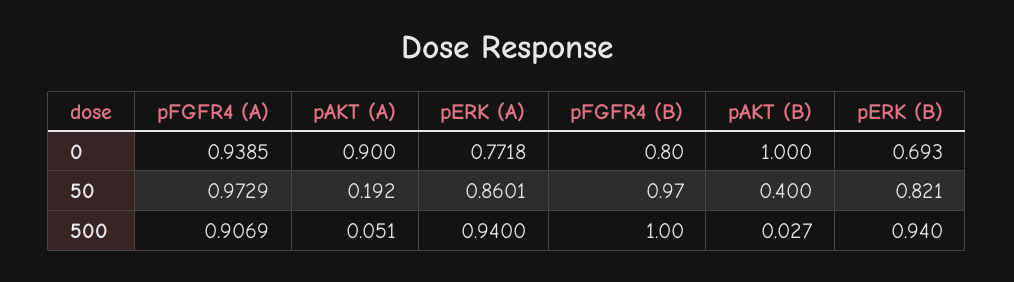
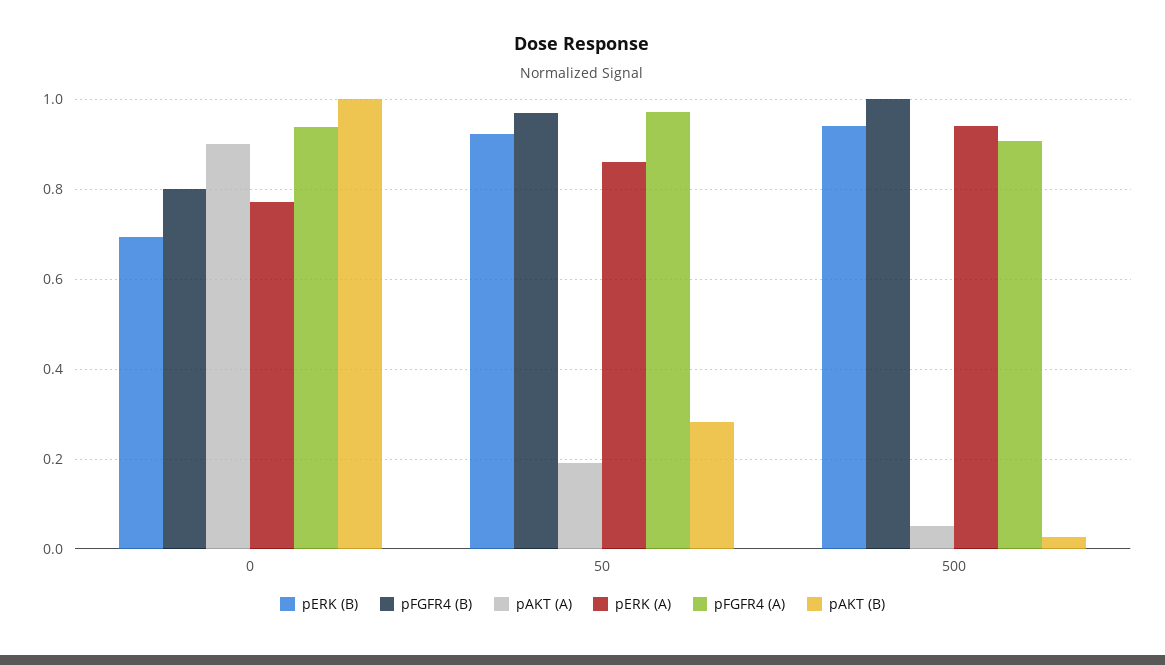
  {
    "pFGFR4 (A)": {
      "0": 0.9385,
      "50": 0.9729,
      "500": 0.9069
    },
    "pAKT (A)": {
      "0": 0.9,
      "50": 0.192,
      "500": 0.051
    },
    "pERK (A)": {
      "0": 0.7718,
      "50": 0.8601,
      "500": 0.94
    },
    "pFGFR4 (B)": {
      "0": 0.8,
      "50": 0.97,
      "500": 1
    },
    "pAKT (B)": {
      "0": 1,
-     "50": 0.4,
+     "50": 0.28,
      "500": 0.027
    },
    "pERK (B)": {
      "0": 0.693,
-     "50": 0.821,
+     "50": 0.92,
      "500": 0.94
    }
  }

